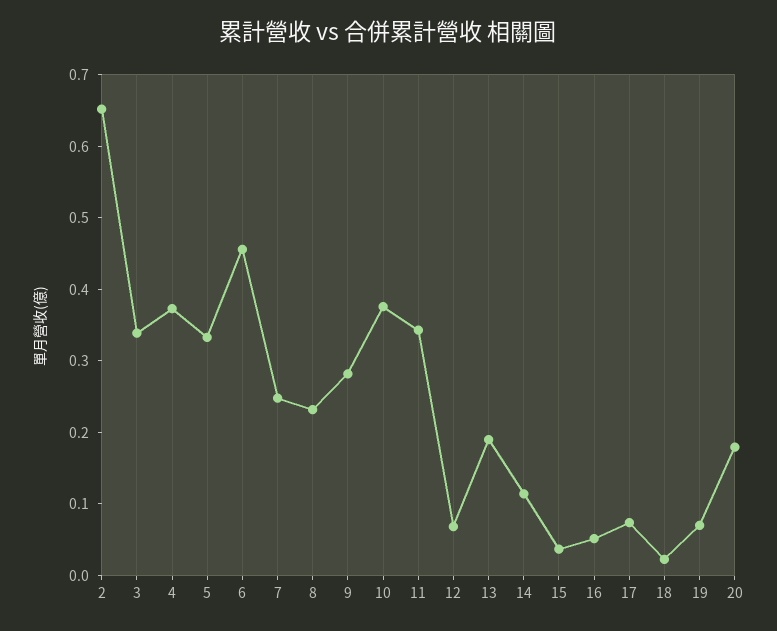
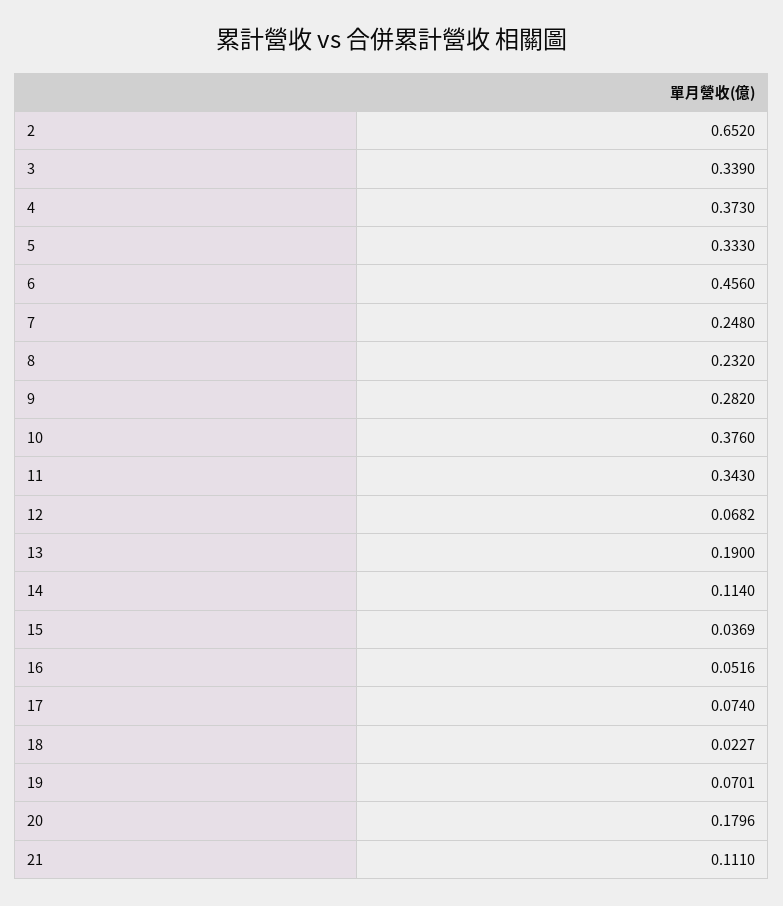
  {
    "2": 0.652,
    "3": 0.339,
    "4": 0.373,
    "5": 0.333,
    "6": 0.456,
    "7": 0.248,
    "8": 0.232,
    "9": 0.282,
    "10": 0.376,
    "11": 0.343,
    "12": 0.0682,
    "13": 0.19,
    "14": 0.114,
    "15": 0.0369,
    "16": 0.0516,
    "17": 0.074,
    "18": 0.0227,
    "19": 0.0701,
-   "20": 0.1796
+   "20": 0.1796,
+   "21": 0.111
  }

